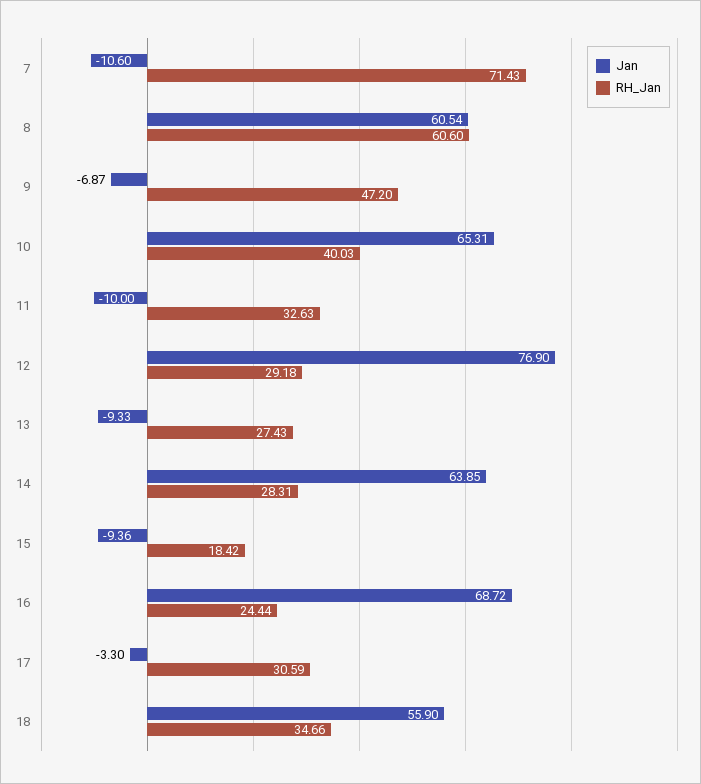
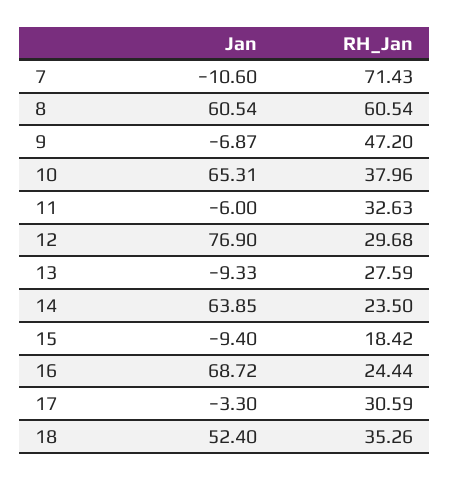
  {
    "Jan": {
      "7": -10.6,
      "8": 60.54,
      "9": -6.87,
      "10": 65.31,
-     "11": -10,
+     "11": -6,
      "12": 76.9,
      "13": -9.33,
      "14": 63.85,
-     "15": -9.36,
+     "15": -9.4,
      "16": 68.72,
      "17": -3.3,
-     "18": 55.9
+     "18": 52.4
    },
    "RH_Jan": {
      "7": 71.43,
-     "8": 60.6,
+     "8": 60.54,
      "9": 47.2,
-     "10": 40.03,
+     "10": 37.96,
      "11": 32.63,
-     "12": 29.18,
+     "12": 29.68,
-     "13": 27.43,
+     "13": 27.59,
-     "14": 28.31,
+     "14": 23.5,
      "15": 18.42,
      "16": 24.44,
      "17": 30.59,
-     "18": 34.66
+     "18": 35.26
    }
  }

